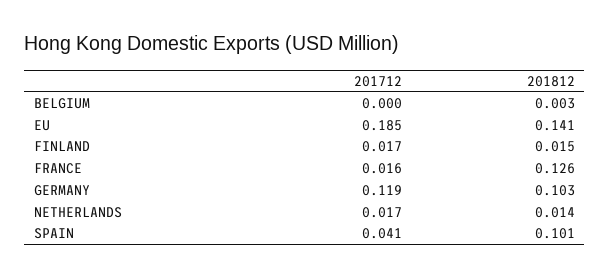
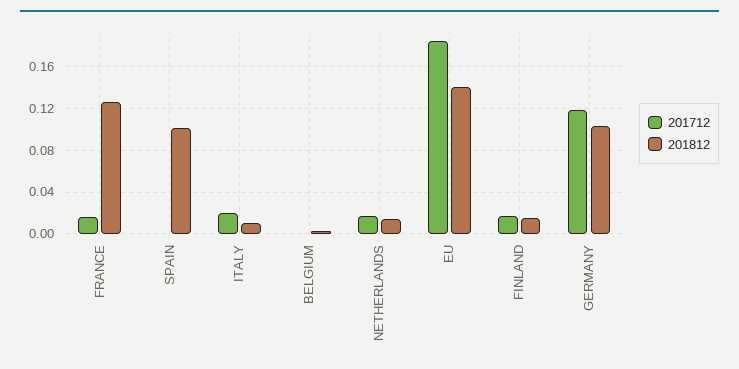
  {
    "201712": {
      "BELGIUM": 0,
      "EU": 0.185,
      "FINLAND": 0.017,
      "FRANCE": 0.016,
      "GERMANY": 0.119,
      "NETHERLANDS": 0.017,
-     "SPAIN": 0.041
+     "SPAIN": 0,
+     "ITALY": 0.02
    },
    "201812": {
      "BELGIUM": 0.003,
      "EU": 0.141,
      "FINLAND": 0.015,
      "FRANCE": 0.126,
      "GERMANY": 0.103,
      "NETHERLANDS": 0.014,
-     "SPAIN": 0.101
+     "SPAIN": 0.101,
+     "ITALY": 0.01
    }
  }

